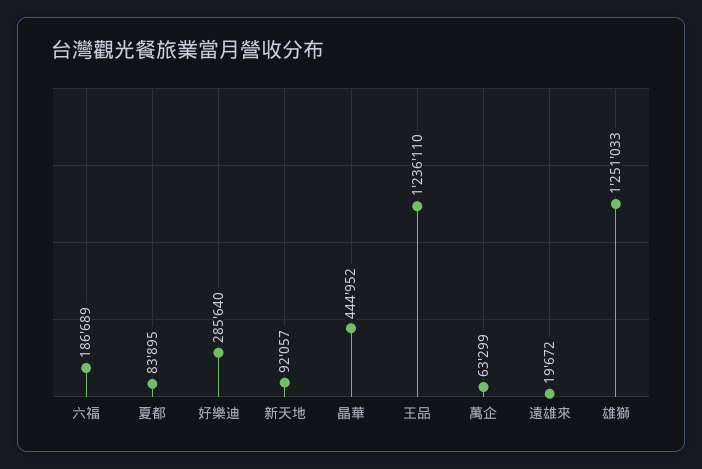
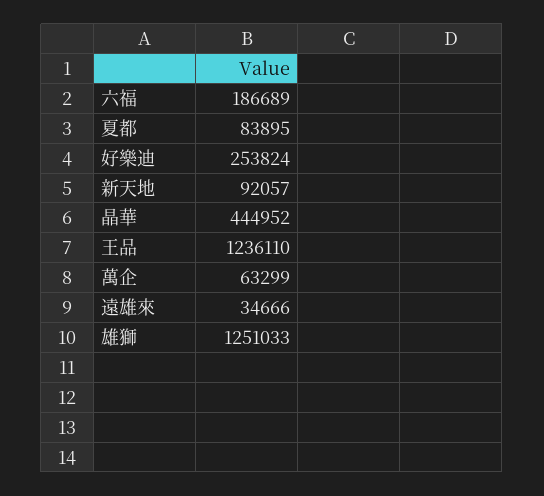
  {
    "六福": 186689,
    "夏都": 83895,
-   "好樂迪": 285640,
+   "好樂迪": 253824,
    "新天地": 92057,
    "晶華": 444952,
    "王品": 1236110,
    "萬企": 63299,
-   "遠雄來": 19672,
+   "遠雄來": 34666,
    "雄獅": 1251033
  }

